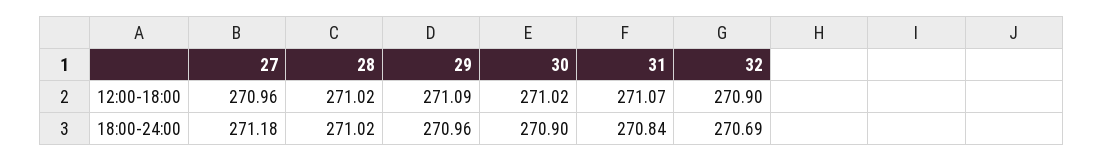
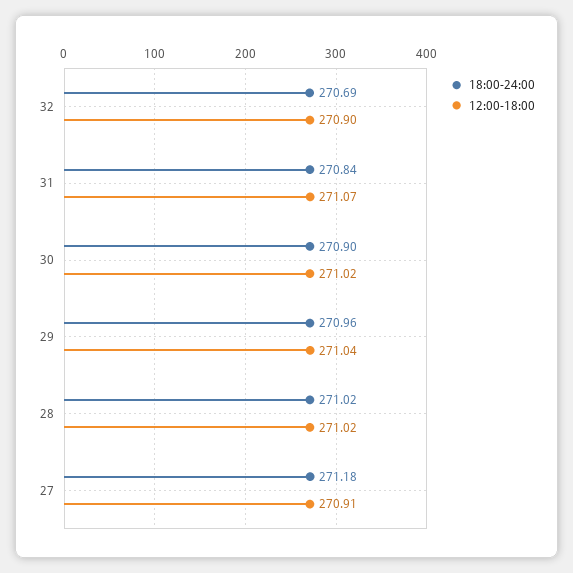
  {
    "12:00-18:00": {
-     "27": 270.96,
+     "27": 270.91,
      "28": 271.02,
-     "29": 271.09,
+     "29": 271.04,
      "30": 271.02,
      "31": 271.07,
      "32": 270.9
    },
    "18:00-24:00": {
      "27": 271.18,
      "28": 271.02,
      "29": 270.96,
      "30": 270.9,
      "31": 270.84,
      "32": 270.69
    }
  }

